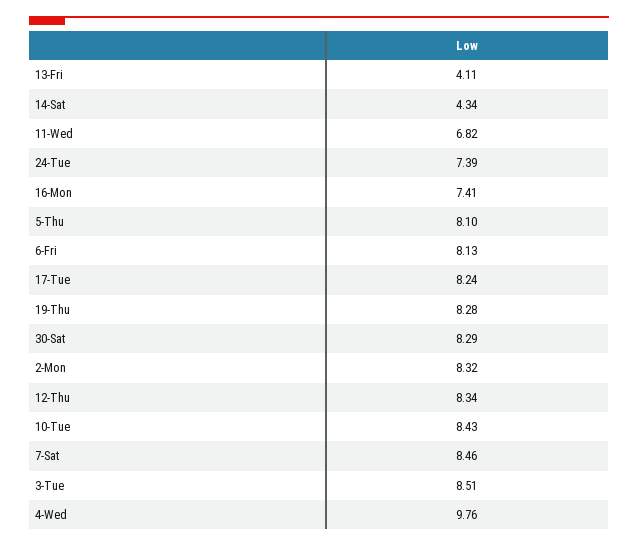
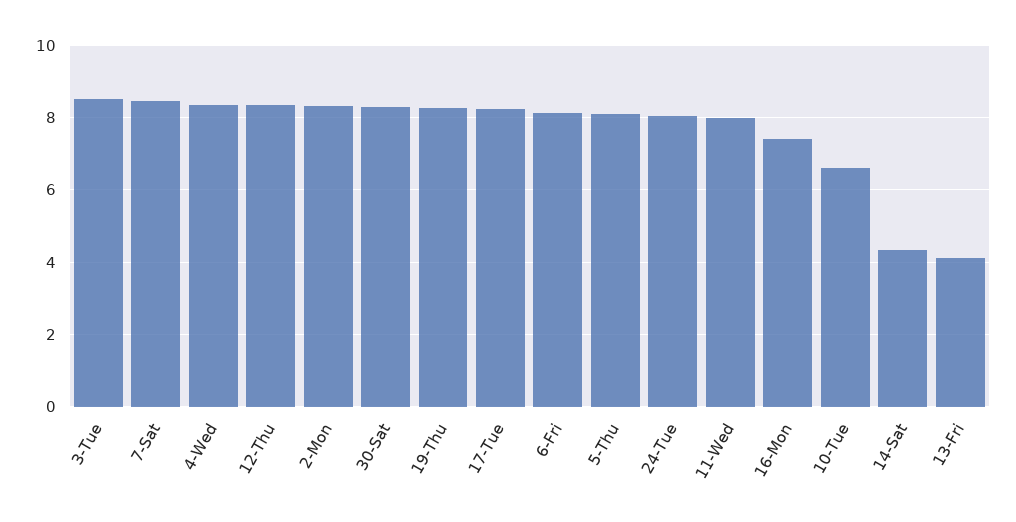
  {
    "13-Fri": 4.11,
    "14-Sat": 4.34,
-   "11-Wed": 6.82,
+   "11-Wed": 8,
-   "24-Tue": 7.39,
+   "24-Tue": 8,
    "16-Mon": 7.41,
    "5-Thu": 8.1,
    "6-Fri": 8.13,
    "17-Tue": 8.24,
    "19-Thu": 8.28,
    "30-Sat": 8.29,
    "2-Mon": 8.32,
    "12-Thu": 8.34,
-   "10-Tue": 8.43,
+   "10-Tue": 6.6,
    "7-Sat": 8.46,
    "3-Tue": 8.51,
-   "4-Wed": 9.76
+   "4-Wed": 8.4
  }

